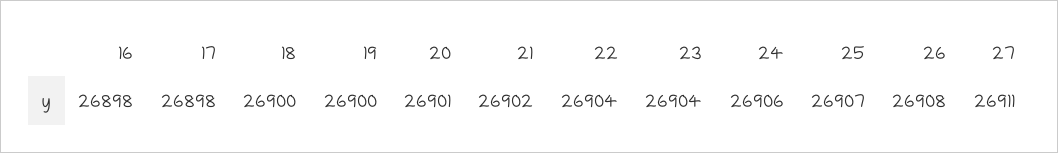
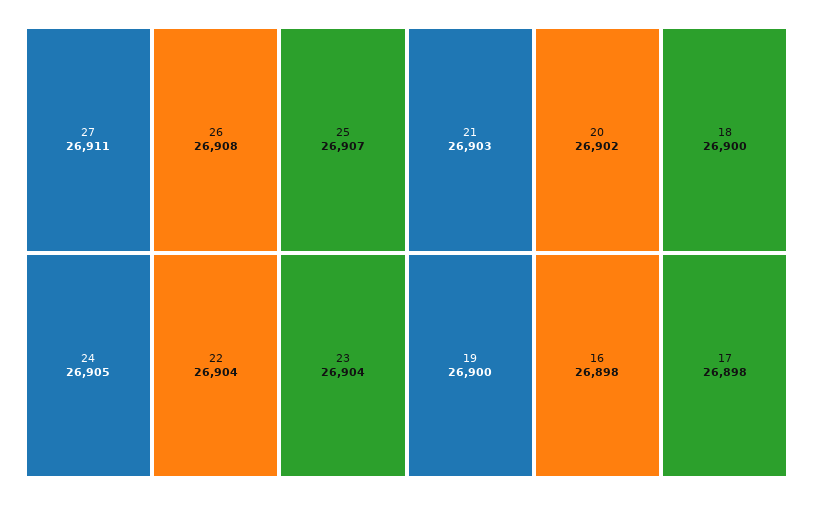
  {
    "16": 26898,
    "17": 26898,
    "18": 26900,
    "19": 26900,
-   "20": 26901,
+   "20": 26902,
-   "21": 26902,
+   "21": 26903,
    "22": 26904,
    "23": 26904,
-   "24": 26906,
+   "24": 26905,
    "25": 26907,
    "26": 26908,
    "27": 26911
  }

